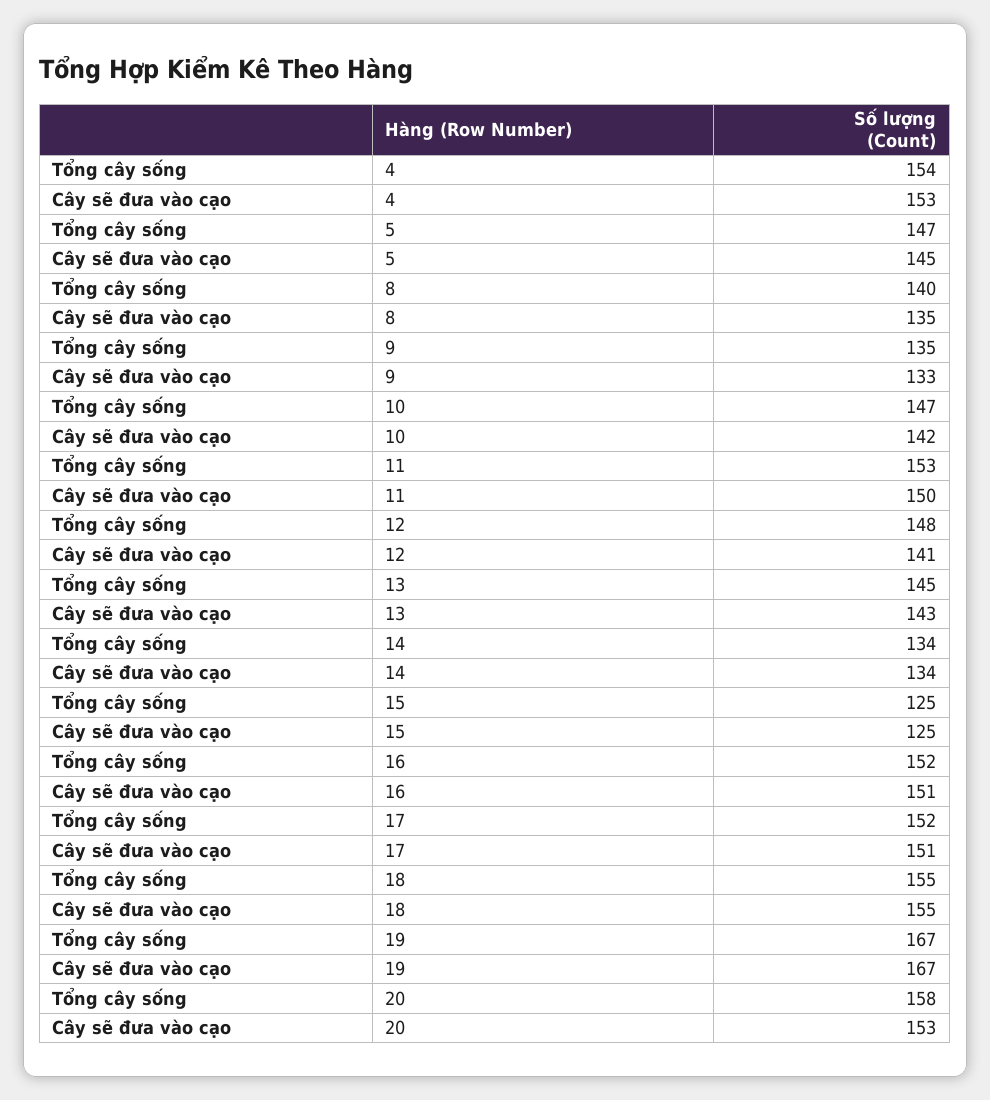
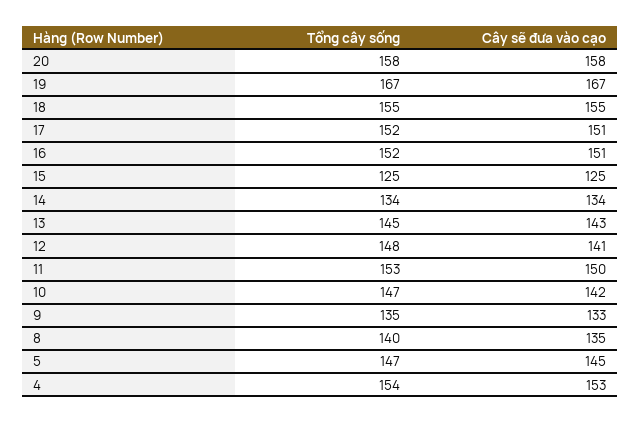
  {
    "Tổng cây sống": {
      "4": 154,
      "5": 147,
      "8": 140,
      "9": 135,
      "10": 147,
      "11": 153,
      "12": 148,
      "13": 145,
      "14": 134,
      "15": 125,
      "16": 152,
      "17": 152,
      "18": 155,
      "19": 167,
      "20": 158
    },
    "Cây sẽ đưa vào cạo": {
      "4": 153,
      "5": 145,
      "8": 135,
      "9": 133,
      "10": 142,
      "11": 150,
      "12": 141,
      "13": 143,
      "14": 134,
      "15": 125,
      "16": 151,
      "17": 151,
      "18": 155,
      "19": 167,
-     "20": 153
+     "20": 158
    }
  }

